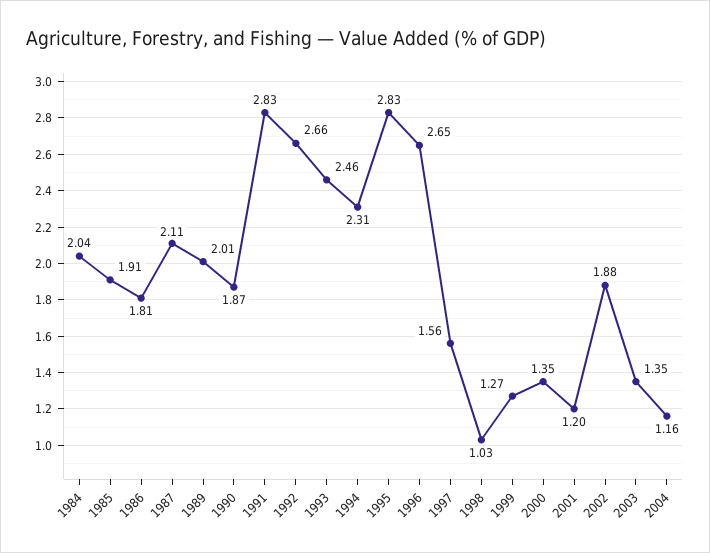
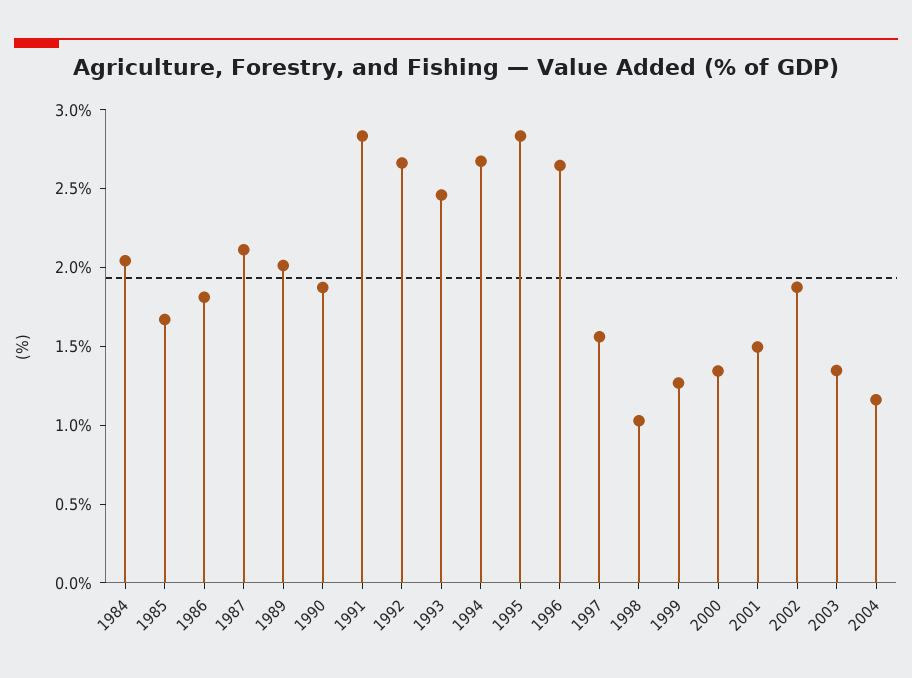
  {
    "1984": 2.04,
-   "1985": 1.91,
+   "1985": 1.7,
    "1986": 1.81,
    "1987": 2.11,
    "1989": 2.01,
    "1990": 1.87,
    "1991": 2.83,
    "1992": 2.66,
    "1993": 2.46,
-   "1994": 2.31,
+   "1994": 2.7,
    "1995": 2.83,
    "1996": 2.65,
    "1997": 1.56,
    "1998": 1.03,
    "1999": 1.27,
    "2000": 1.35,
-   "2001": 1.2,
+   "2001": 1.5,
    "2002": 1.88,
    "2003": 1.35,
    "2004": 1.16
  }

